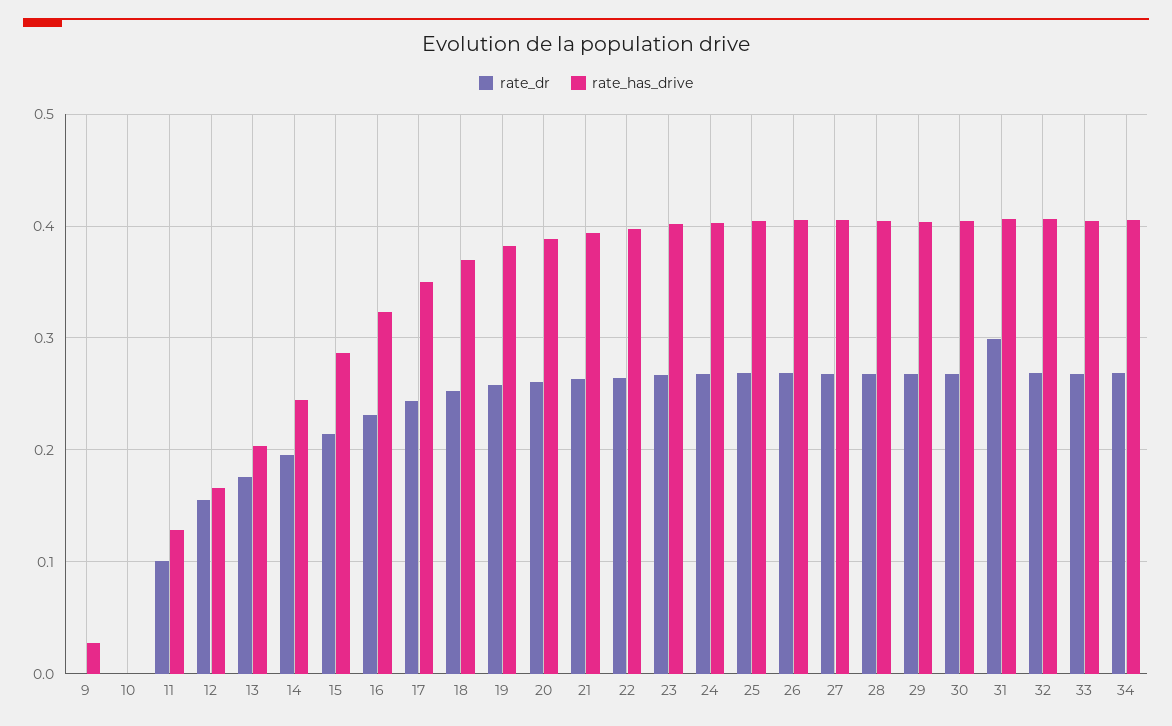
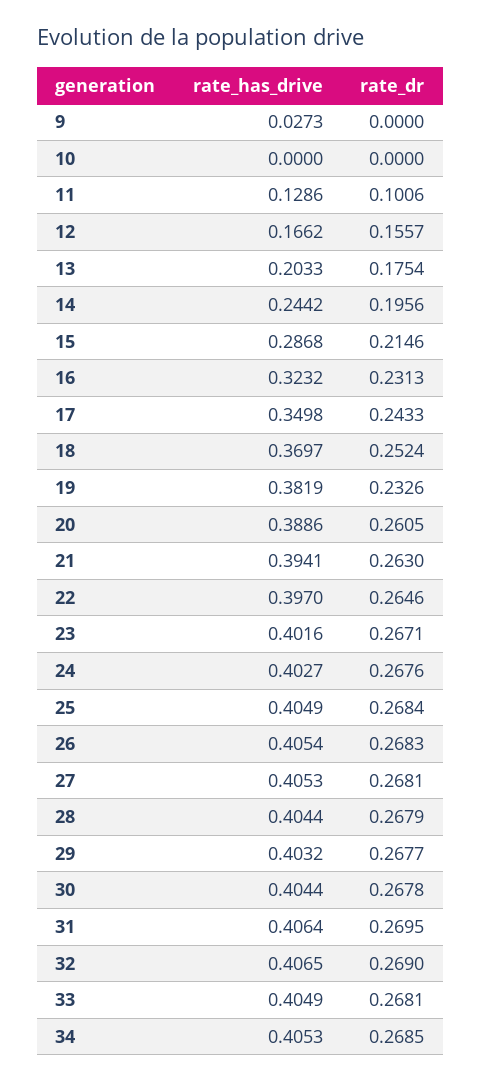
  {
    "rate_dr": {
      "9": 0,
      "10": 0,
      "11": 0.1006,
      "12": 0.1557,
      "13": 0.1754,
      "14": 0.1956,
      "15": 0.2146,
      "16": 0.2313,
      "17": 0.2433,
      "18": 0.2524,
-     "19": 0.26,
+     "19": 0.2326,
      "20": 0.2605,
      "21": 0.263,
      "22": 0.2646,
      "23": 0.2671,
      "24": 0.2676,
      "25": 0.2684,
      "26": 0.2683,
      "27": 0.2681,
      "28": 0.2679,
      "29": 0.2677,
      "30": 0.2678,
-     "31": 0.3,
+     "31": 0.2695,
      "32": 0.269,
      "33": 0.2681,
      "34": 0.2685
    },
    "rate_has_drive": {
      "9": 0.0273,
      "10": 0,
      "11": 0.1286,
      "12": 0.1662,
      "13": 0.2033,
      "14": 0.2442,
      "15": 0.2868,
      "16": 0.3232,
      "17": 0.3498,
      "18": 0.3697,
      "19": 0.3819,
      "20": 0.3886,
      "21": 0.3941,
      "22": 0.397,
      "23": 0.4016,
      "24": 0.4027,
      "25": 0.4049,
      "26": 0.4054,
      "27": 0.4053,
      "28": 0.4044,
      "29": 0.4032,
      "30": 0.4044,
      "31": 0.4064,
      "32": 0.4065,
      "33": 0.4049,
      "34": 0.4053
    }
  }

